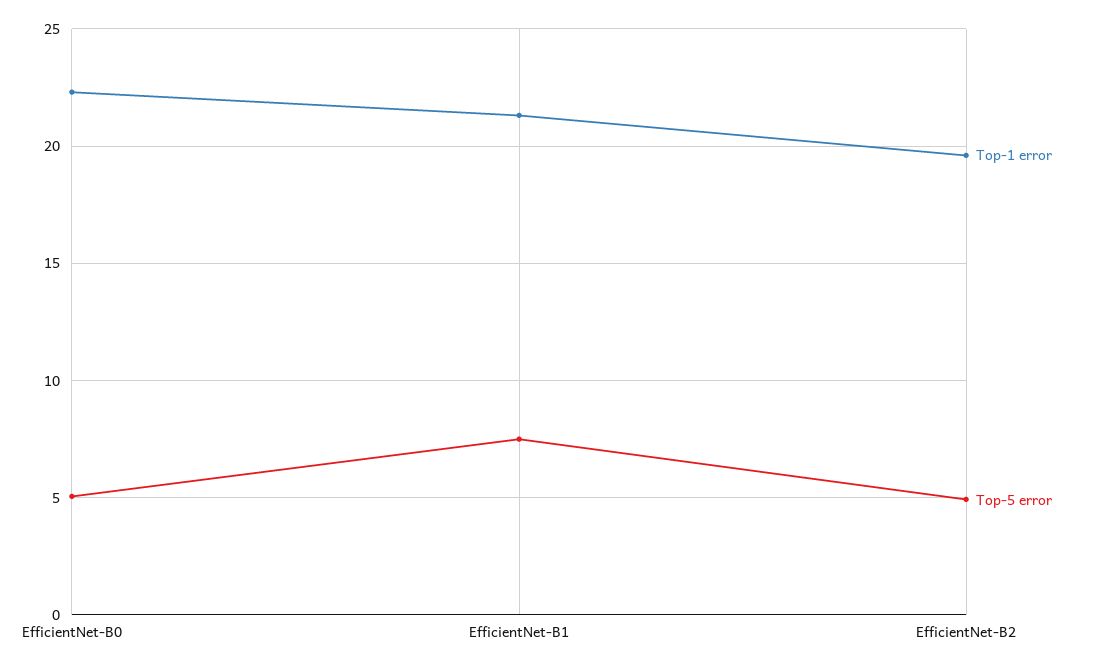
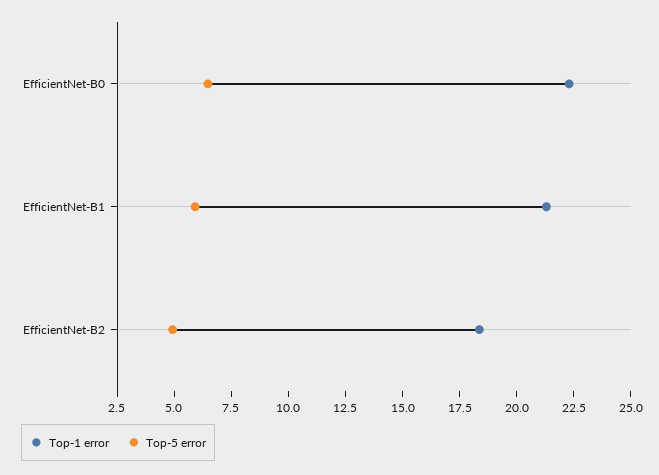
  {
    "Top-1 error": {
      "EfficientNet-B0": 22.5,
      "EfficientNet-B1": 21.5,
-     "EfficientNet-B2": 19.5
+     "EfficientNet-B2": 18.5
    },
    "Top-5 error": {
-     "EfficientNet-B0": 5,
+     "EfficientNet-B0": 6.5,
-     "EfficientNet-B1": 7.5,
+     "EfficientNet-B1": 6,
      "EfficientNet-B2": 5
    }
  }

